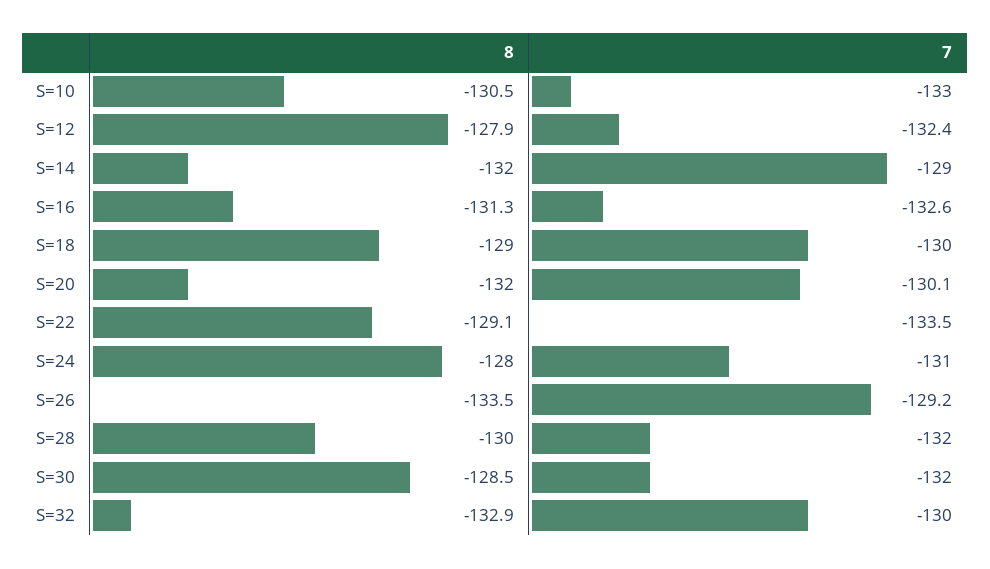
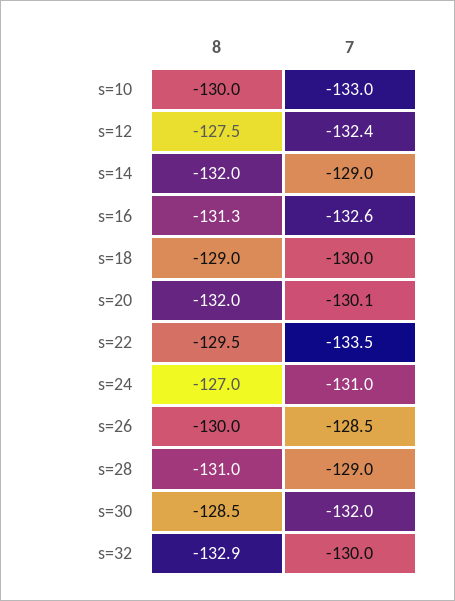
  {
    "8": {
-     "S=10": -130.5,
+     "S=10": -130,
-     "S=12": -127.9,
+     "S=12": -127.5,
      "S=14": -132,
      "S=16": -131.3,
      "S=18": -129,
      "S=20": -132,
-     "S=22": -129.1,
+     "S=22": -129.5,
-     "S=24": -128,
+     "S=24": -127,
-     "S=26": -133.5,
+     "S=26": -130,
-     "S=28": -130,
+     "S=28": -131,
      "S=30": -128.5,
      "S=32": -132.9
    },
    "7": {
      "S=10": -133,
      "S=12": -132.4,
      "S=14": -129,
      "S=16": -132.6,
      "S=18": -130,
      "S=20": -130.1,
      "S=22": -133.5,
      "S=24": -131,
-     "S=26": -129.2,
+     "S=26": -128.5,
-     "S=28": -132,
+     "S=28": -129,
      "S=30": -132,
      "S=32": -130
    }
  }

